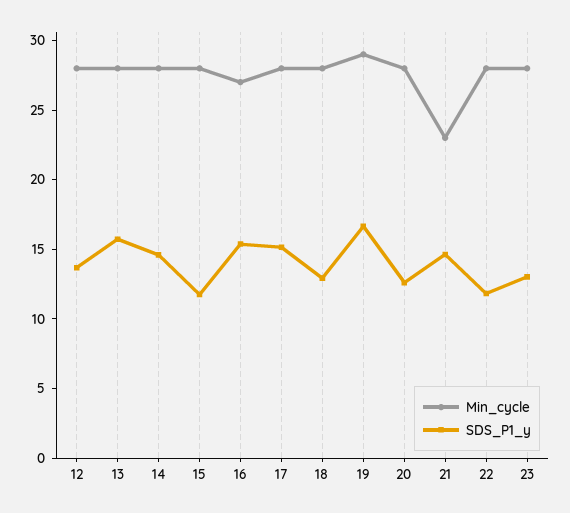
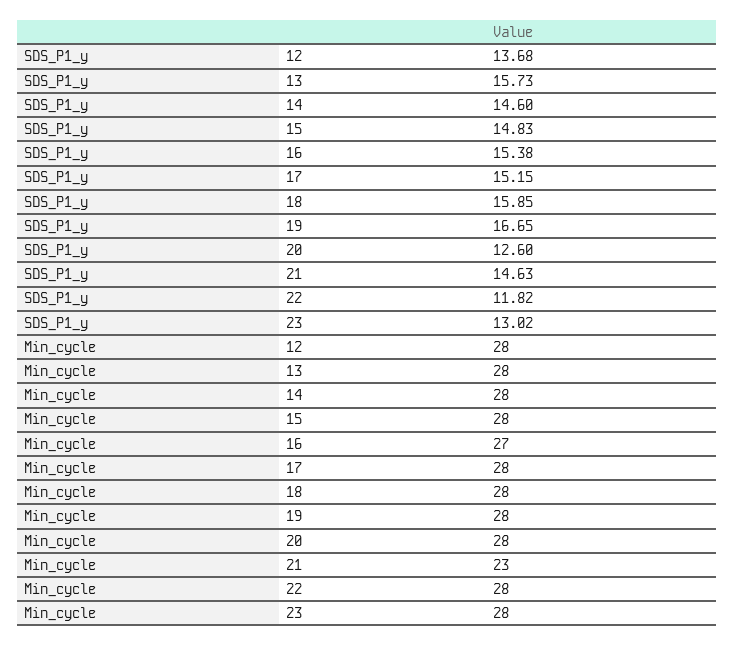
  {
    "Min_cycle": {
      "12": 28,
      "13": 28,
      "14": 28,
      "15": 28,
      "16": 27,
      "17": 28,
      "18": 28,
-     "19": 29,
+     "19": 28,
      "20": 28,
      "21": 23,
      "22": 28,
      "23": 28
    },
    "SDS_P1_y": {
      "12": 13.68,
      "13": 15.73,
      "14": 14.6,
-     "15": 12,
+     "15": 14.83,
      "16": 15.38,
      "17": 15.15,
-     "18": 13,
+     "18": 15.85,
      "19": 16.65,
      "20": 12.6,
      "21": 14.63,
      "22": 11.82,
      "23": 13.02
    }
  }

